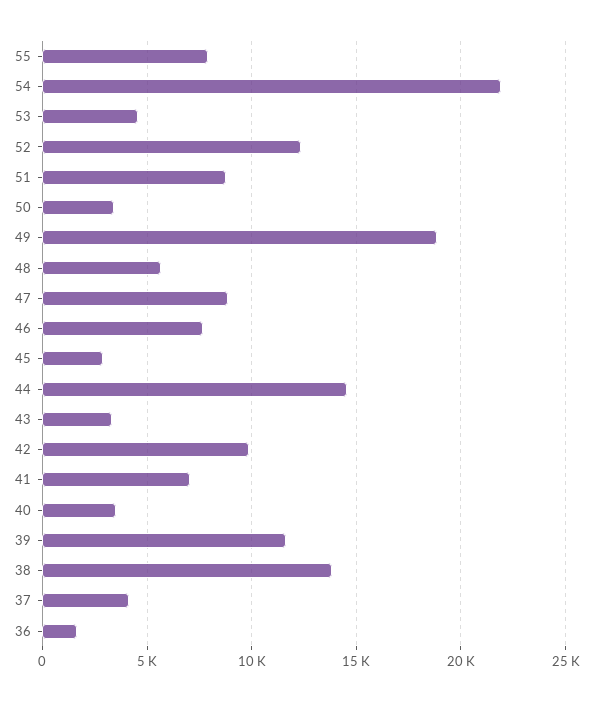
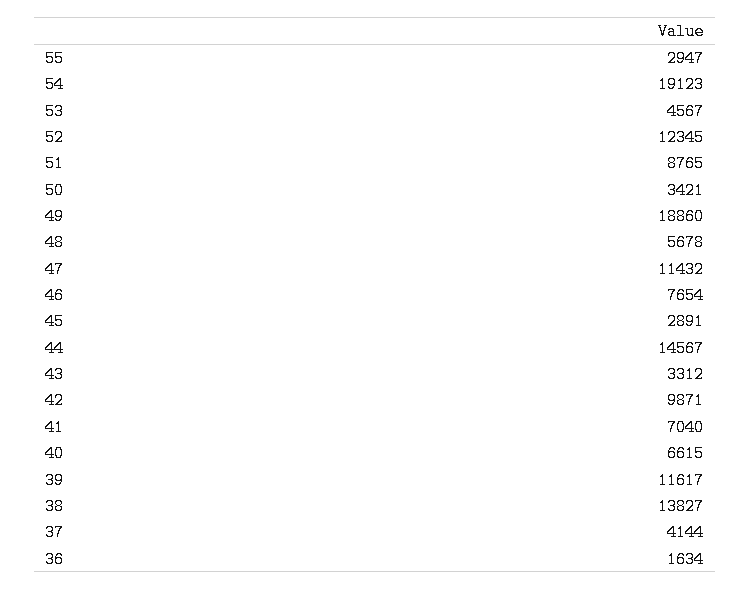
  {
-   "55": 8000,
+   "55": 2947,
-   "54": 22000,
+   "54": 19123,
    "53": 4567,
    "52": 12345,
    "51": 8765,
    "50": 3421,
    "49": 18860,
    "48": 5678,
-   "47": 9000,
+   "47": 11432,
    "46": 7654,
    "45": 2891,
    "44": 14567,
    "43": 3312,
    "42": 9871,
    "41": 7040,
-   "40": 3500,
+   "40": 6615,
    "39": 11617,
    "38": 13827,
    "37": 4144,
    "36": 1634
  }

